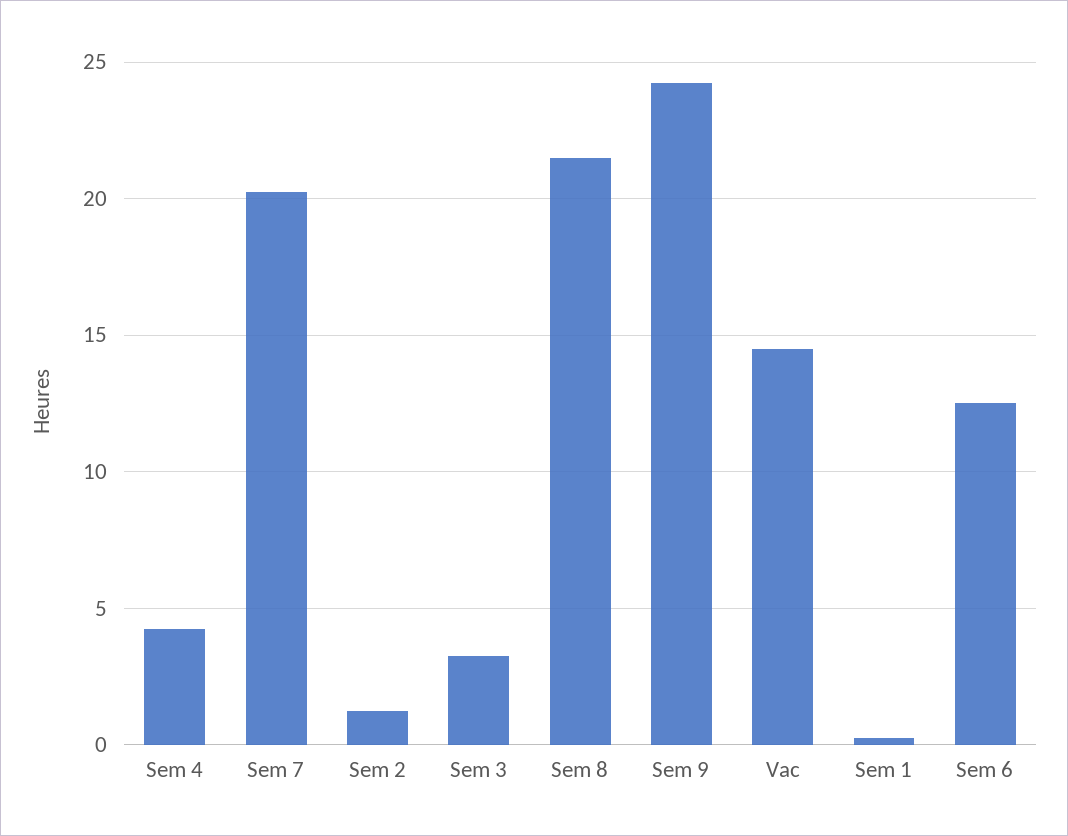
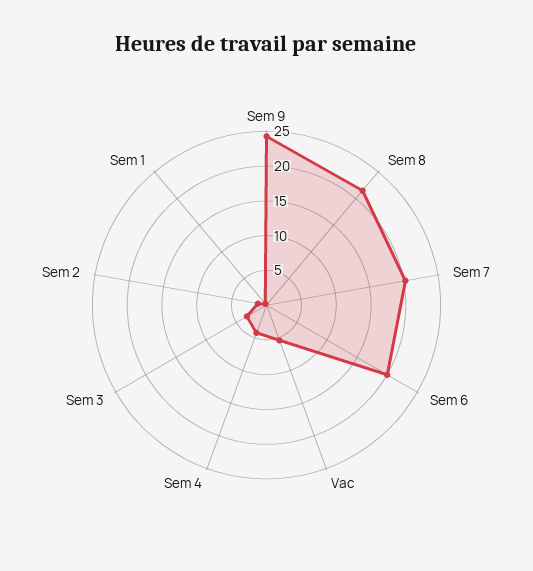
  {
    "Sem 4": 4.5,
    "Sem 7": 20.5,
    "Sem 2": 1.5,
    "Sem 3": 3.5,
    "Sem 8": 21.5,
    "Sem 9": 24.5,
-   "Vac": 14.5,
+   "Vac": 5,
    "Sem 1": 0.5,
-   "Sem 6": 12.5
+   "Sem 6": 20
  }

